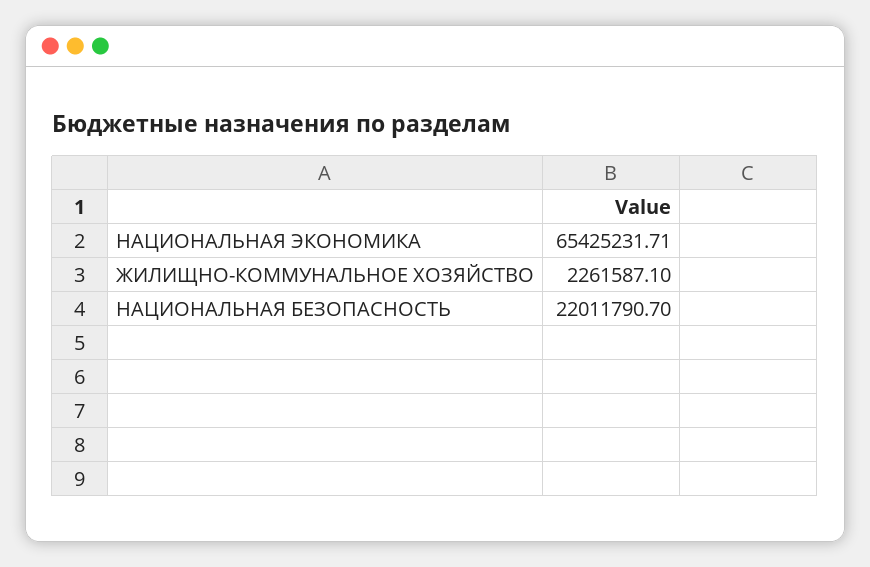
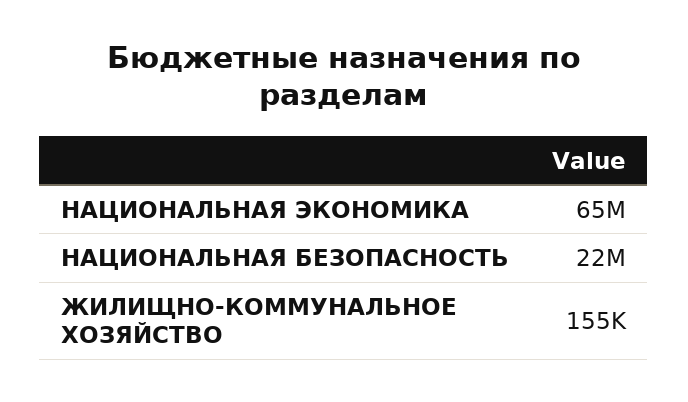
  {
    "НАЦИОНАЛЬНАЯ ЭКОНОМИКА": 65425231.71,
-   "ЖИЛИЩНО-КОММУНАЛЬНОЕ ХОЗЯЙСТВО": 2261587.1,
+   "ЖИЛИЩНО-КОММУНАЛЬНОЕ ХОЗЯЙСТВО": 155000,
    "НАЦИОНАЛЬНАЯ БЕЗОПАСНОСТЬ": 22011790.7
  }

